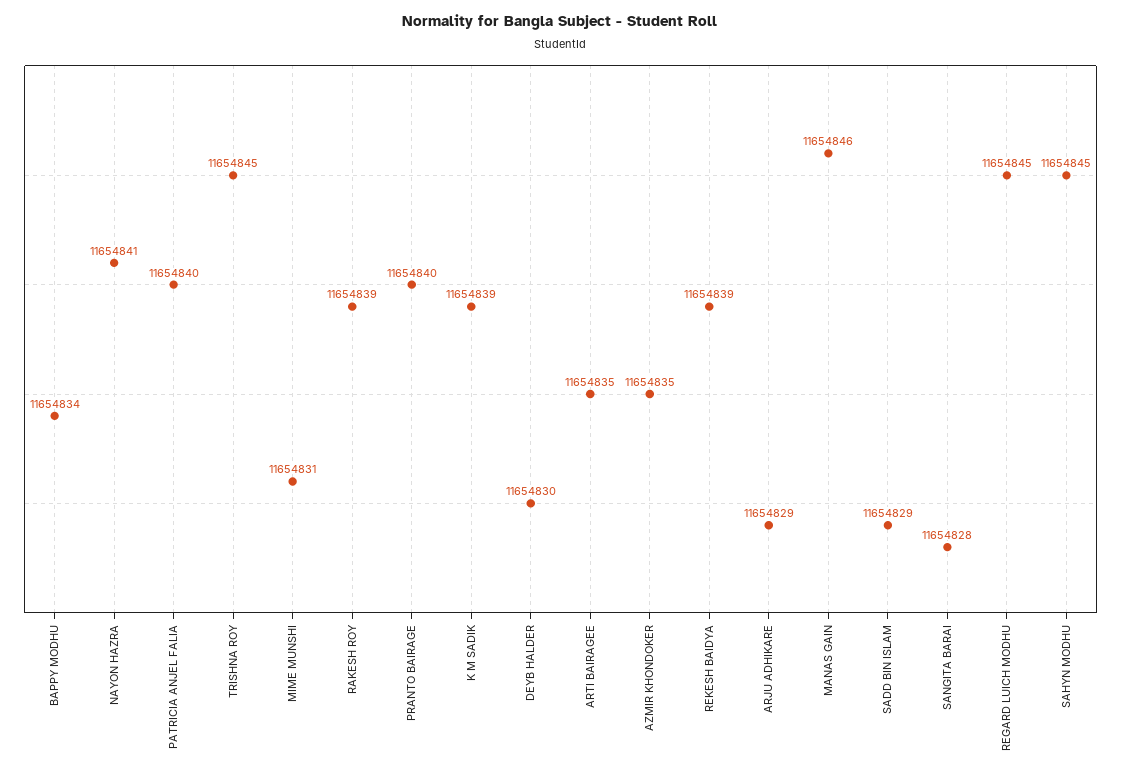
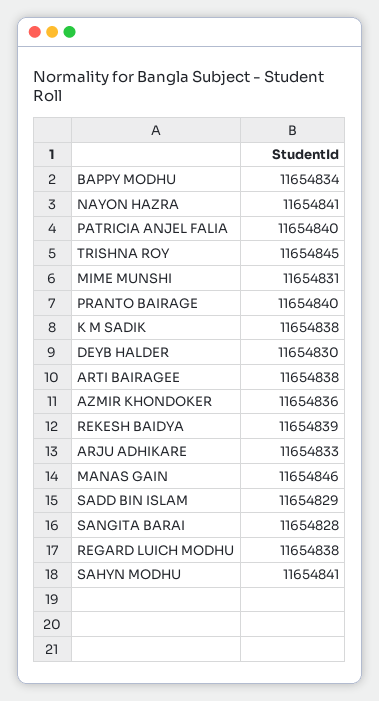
  {
    "BAPPY MODHU": 11654834,
    "NAYON HAZRA": 11654841,
    "PATRICIA ANJEL FALIA": 11654840,
    "TRISHNA ROY": 11654845,
    "MIME MUNSHI": 11654831,
-   "RAKESH ROY": 11654839,
    "PRANTO BAIRAGE": 11654840,
-   "K M SADIK": 11654839,
+   "K M SADIK": 11654838,
    "DEYB HALDER": 11654830,
-   "ARTI BAIRAGEE": 11654835,
+   "ARTI BAIRAGEE": 11654838,
-   "AZMIR KHONDOKER": 11654835,
+   "AZMIR KHONDOKER": 11654836,
    "REKESH BAIDYA": 11654839,
-   "ARJU ADHIKARE": 11654829,
+   "ARJU ADHIKARE": 11654833,
    "MANAS GAIN": 11654846,
    "SADD BIN ISLAM": 11654829,
    "SANGITA BARAI": 11654828,
-   "REGARD LUICH MODHU": 11654845,
+   "REGARD LUICH MODHU": 11654838,
-   "SAHYN MODHU": 11654845
+   "SAHYN MODHU": 11654841
  }

